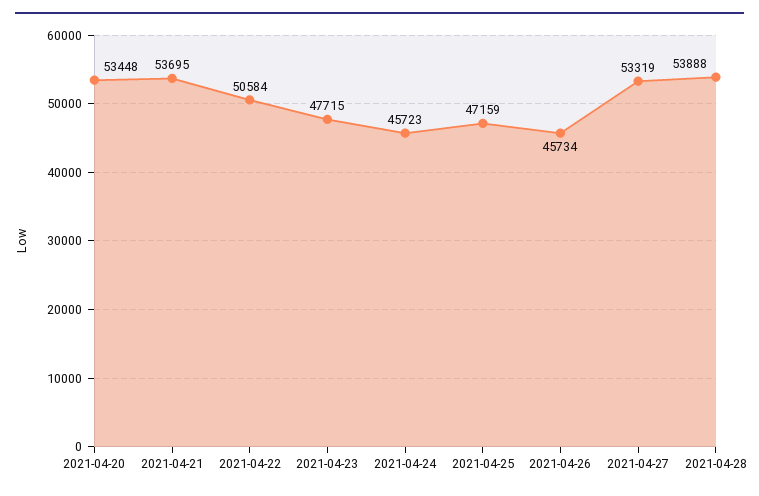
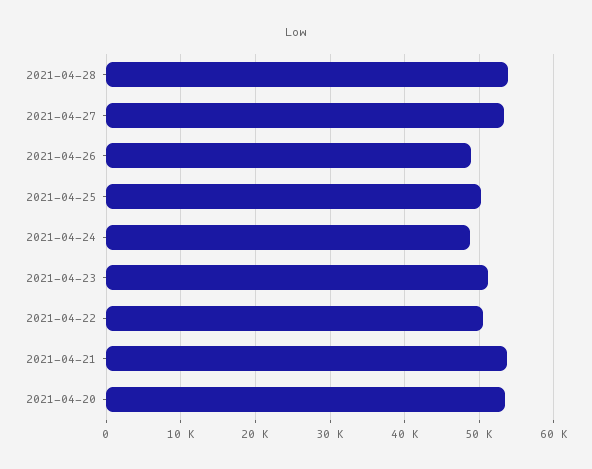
  {
    "2021-04-20": 53448,
    "2021-04-21": 53695,
    "2021-04-22": 50584,
-   "2021-04-23": 47715,
+   "2021-04-23": 51000,
-   "2021-04-24": 45723,
+   "2021-04-24": 49000,
-   "2021-04-25": 47159,
+   "2021-04-25": 50000,
-   "2021-04-26": 45734,
+   "2021-04-26": 49000,
    "2021-04-27": 53319,
    "2021-04-28": 53888
  }

